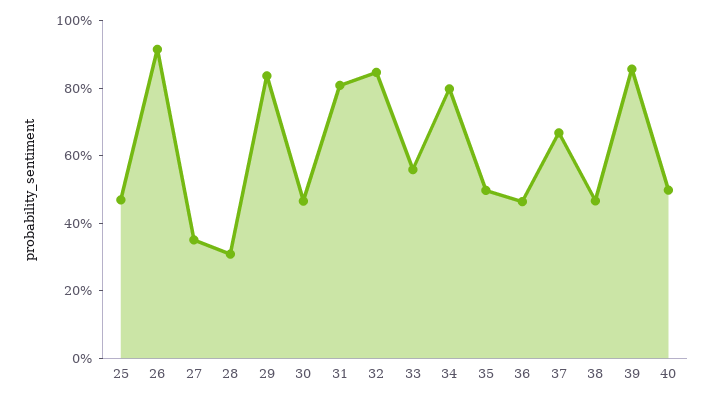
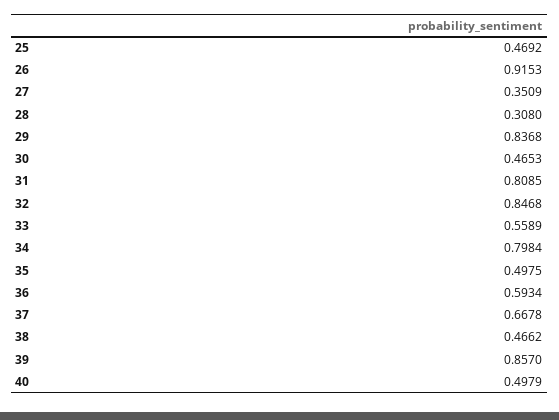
  {
    "25": 0.4692,
    "26": 0.9153,
    "27": 0.3509,
    "28": 0.308,
    "29": 0.8368,
    "30": 0.4653,
    "31": 0.8085,
    "32": 0.8468,
    "33": 0.5589,
    "34": 0.7984,
    "35": 0.4975,
-   "36": 0.45,
+   "36": 0.5934,
    "37": 0.6678,
    "38": 0.4662,
    "39": 0.857,
    "40": 0.4979
  }

